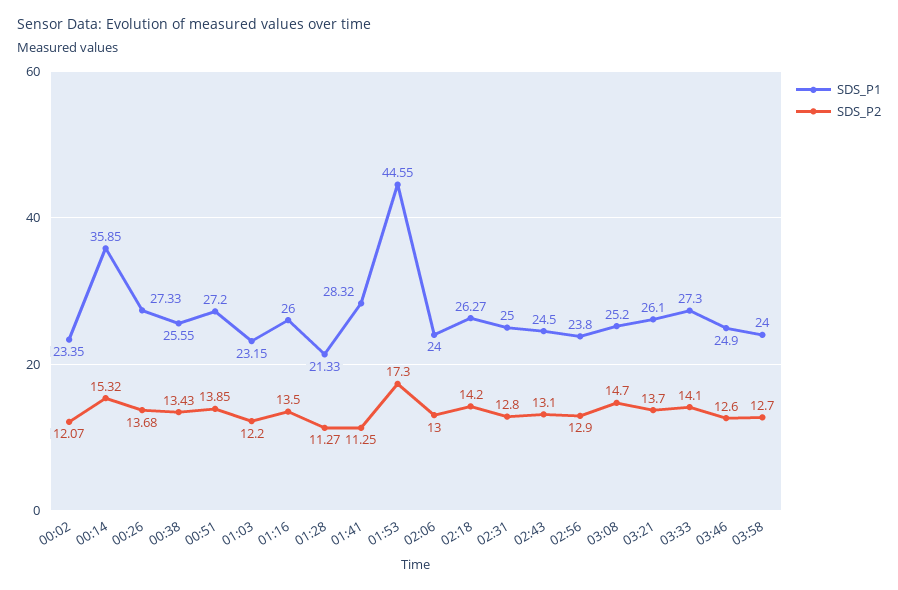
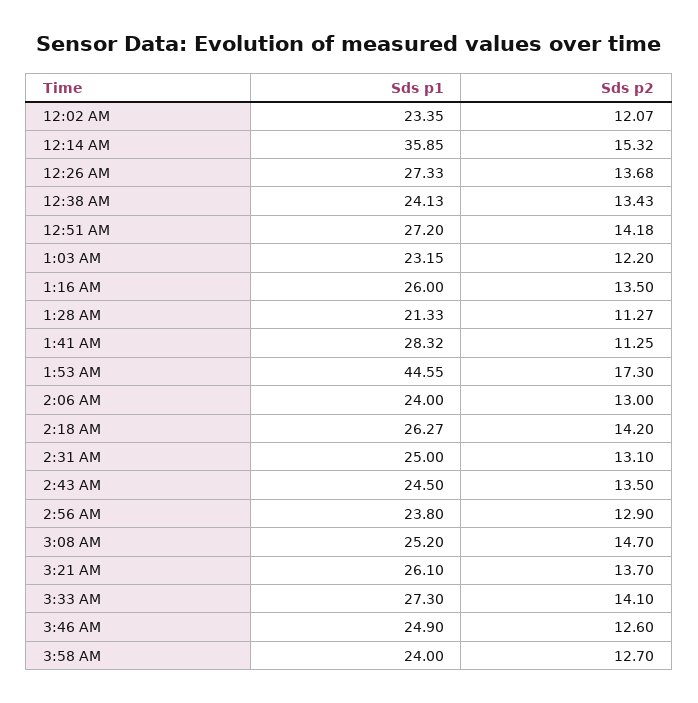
  {
    "SDS_P1": {
      "00:02": 23.35,
      "00:14": 35.85,
      "00:26": 27.33,
-     "00:38": 25.55,
+     "00:38": 24.13,
      "00:51": 27.2,
      "01:03": 23.15,
      "01:16": 26,
      "01:28": 21.33,
      "01:41": 28.32,
      "01:53": 44.55,
      "02:06": 24,
      "02:18": 26.27,
      "02:31": 25,
      "02:43": 24.5,
      "02:56": 23.8,
      "03:08": 25.2,
      "03:21": 26.1,
      "03:33": 27.3,
      "03:46": 24.9,
      "03:58": 24
    },
    "SDS_P2": {
      "00:02": 12.07,
      "00:14": 15.32,
      "00:26": 13.68,
      "00:38": 13.43,
-     "00:51": 13.85,
+     "00:51": 14.18,
      "01:03": 12.2,
      "01:16": 13.5,
      "01:28": 11.27,
      "01:41": 11.25,
      "01:53": 17.3,
      "02:06": 13,
      "02:18": 14.2,
-     "02:31": 12.8,
+     "02:31": 13.1,
-     "02:43": 13.1,
+     "02:43": 13.5,
      "02:56": 12.9,
      "03:08": 14.7,
      "03:21": 13.7,
      "03:33": 14.1,
      "03:46": 12.6,
      "03:58": 12.7
    }
  }

